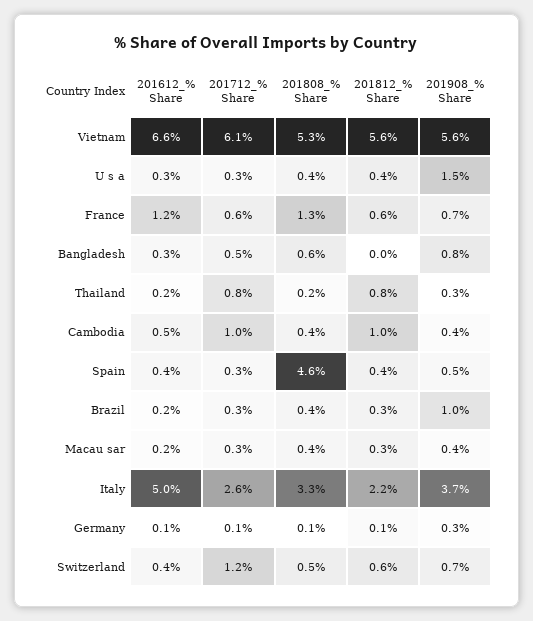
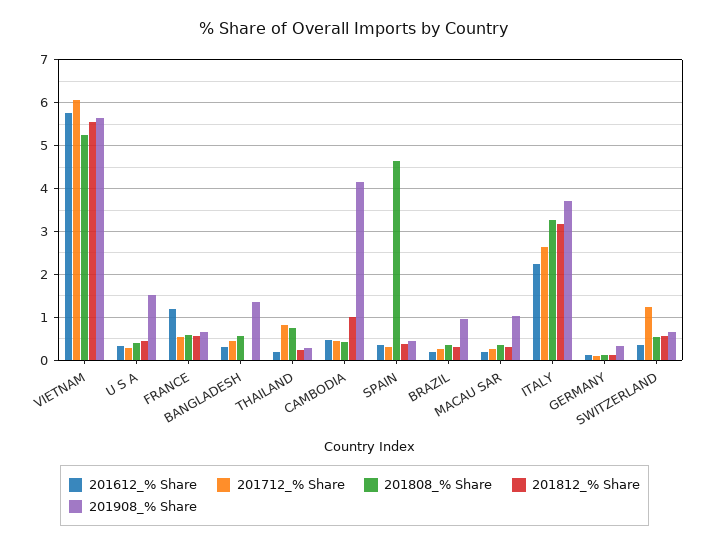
  {
    "201612_% Share": {
-     "Vietnam": 6.6,
+     "Vietnam": 5.8,
      "U s a": 0.3,
      "France": 1.2,
      "Bangladesh": 0.3,
      "Thailand": 0.2,
      "Cambodia": 0.5,
      "Spain": 0.4,
      "Brazil": 0.2,
      "Macau sar": 0.2,
-     "Italy": 5,
+     "Italy": 2.2,
      "Germany": 0.1,
      "Switzerland": 0.4
    },
    "201712_% Share": {
      "Vietnam": 6.1,
      "U s a": 0.3,
      "France": 0.6,
      "Bangladesh": 0.5,
      "Thailand": 0.8,
-     "Cambodia": 1,
+     "Cambodia": 0.4,
      "Spain": 0.3,
      "Brazil": 0.3,
      "Macau sar": 0.3,
      "Italy": 2.6,
      "Germany": 0.1,
      "Switzerland": 1.2
    },
    "201808_% Share": {
      "Vietnam": 5.3,
      "U s a": 0.4,
-     "France": 1.3,
+     "France": 0.6,
      "Bangladesh": 0.6,
-     "Thailand": 0.2,
+     "Thailand": 0.8,
      "Cambodia": 0.4,
      "Spain": 4.6,
      "Brazil": 0.4,
      "Macau sar": 0.4,
      "Italy": 3.3,
      "Germany": 0.1,
      "Switzerland": 0.5
    },
    "201812_% Share": {
      "Vietnam": 5.6,
      "U s a": 0.4,
      "France": 0.6,
      "Bangladesh": 0,
-     "Thailand": 0.8,
+     "Thailand": 0.2,
      "Cambodia": 1,
      "Spain": 0.4,
      "Brazil": 0.3,
      "Macau sar": 0.3,
-     "Italy": 2.2,
+     "Italy": 3.2,
      "Germany": 0.1,
      "Switzerland": 0.6
    },
    "201908_% Share": {
      "Vietnam": 5.6,
      "U s a": 1.5,
      "France": 0.7,
-     "Bangladesh": 0.8,
+     "Bangladesh": 1.4,
      "Thailand": 0.3,
-     "Cambodia": 0.4,
+     "Cambodia": 4.2,
      "Spain": 0.5,
      "Brazil": 1,
-     "Macau sar": 0.4,
+     "Macau sar": 1,
      "Italy": 3.7,
      "Germany": 0.3,
      "Switzerland": 0.7
    }
  }

